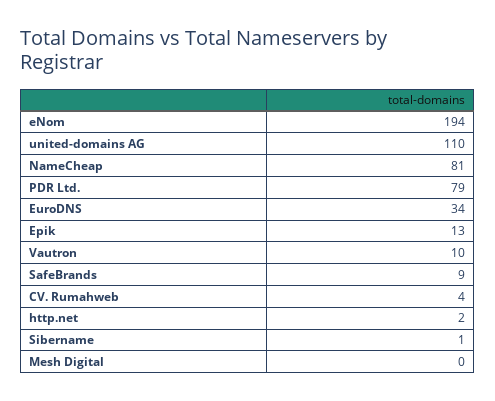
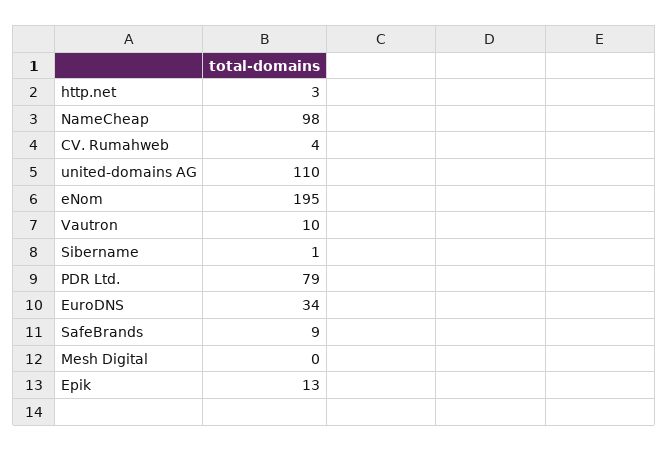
  {
-   "eNom": 194,
+   "eNom": 195,
    "united-domains AG": 110,
-   "NameCheap": 81,
+   "NameCheap": 98,
    "PDR Ltd.": 79,
    "EuroDNS": 34,
    "Epik": 13,
    "Vautron": 10,
    "SafeBrands": 9,
    "CV. Rumahweb": 4,
-   "http.net": 2,
+   "http.net": 3,
    "Sibername": 1,
    "Mesh Digital": 0
  }

